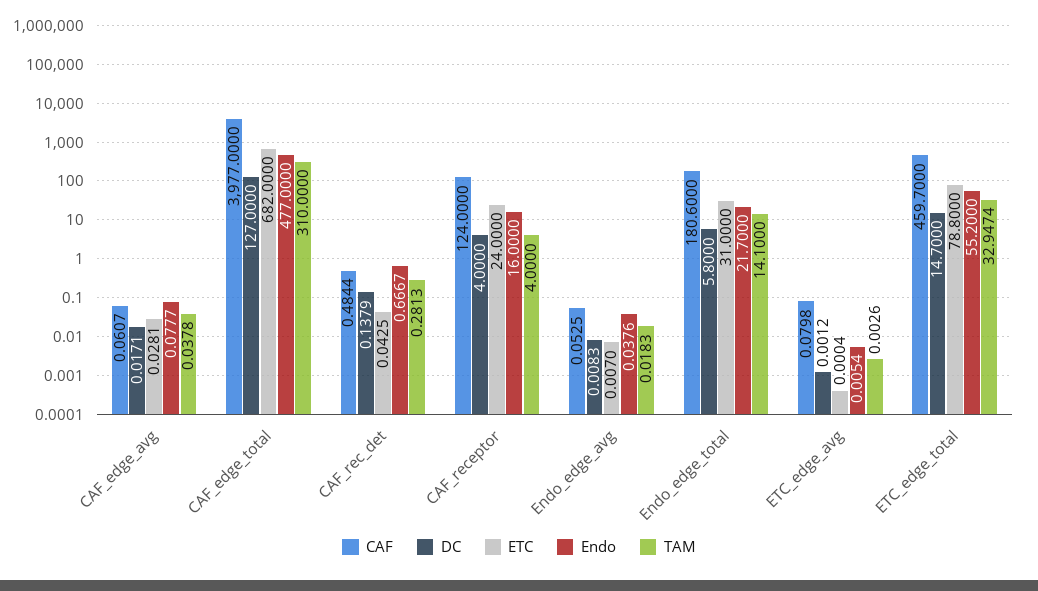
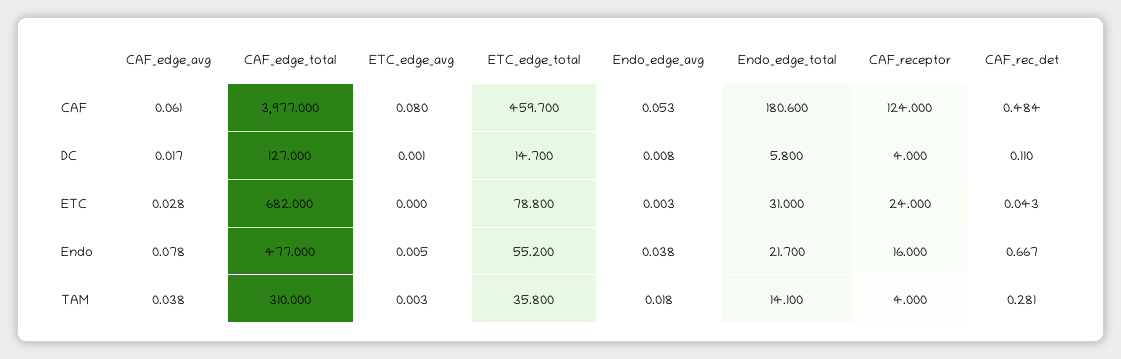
  {
    "CAF": {
      "CAF_edge_avg": 0.0607,
      "CAF_edge_total": 3977,
      "CAF_rec_det": 0.4844,
      "CAF_receptor": 124,
      "Endo_edge_avg": 0.0525,
      "Endo_edge_total": 180.6,
      "ETC_edge_avg": 0.0798,
      "ETC_edge_total": 459.7
    },
    "DC": {
      "CAF_edge_avg": 0.0171,
      "CAF_edge_total": 127,
-     "CAF_rec_det": 0.1379,
+     "CAF_rec_det": 0.11,
      "CAF_receptor": 4,
      "Endo_edge_avg": 0.0083,
      "Endo_edge_total": 5.8,
      "ETC_edge_avg": 0.0012,
      "ETC_edge_total": 14.7
    },
    "ETC": {
      "CAF_edge_avg": 0.0281,
      "CAF_edge_total": 682,
      "CAF_rec_det": 0.0425,
      "CAF_receptor": 24,
-     "Endo_edge_avg": 0.007,
+     "Endo_edge_avg": 0.003,
      "Endo_edge_total": 31,
      "ETC_edge_avg": 0.0004,
      "ETC_edge_total": 78.8
    },
    "Endo": {
      "CAF_edge_avg": 0.0777,
      "CAF_edge_total": 477,
      "CAF_rec_det": 0.6667,
      "CAF_receptor": 16,
      "Endo_edge_avg": 0.0376,
      "Endo_edge_total": 21.7,
      "ETC_edge_avg": 0.0054,
      "ETC_edge_total": 55.2
    },
    "TAM": {
      "CAF_edge_avg": 0.0378,
      "CAF_edge_total": 310,
      "CAF_rec_det": 0.2813,
      "CAF_receptor": 4,
      "Endo_edge_avg": 0.0183,
      "Endo_edge_total": 14.1,
      "ETC_edge_avg": 0.0026,
-     "ETC_edge_total": 32.9474
+     "ETC_edge_total": 35.8
    }
  }

